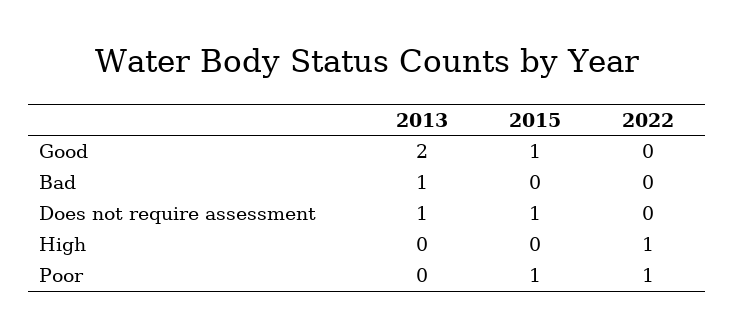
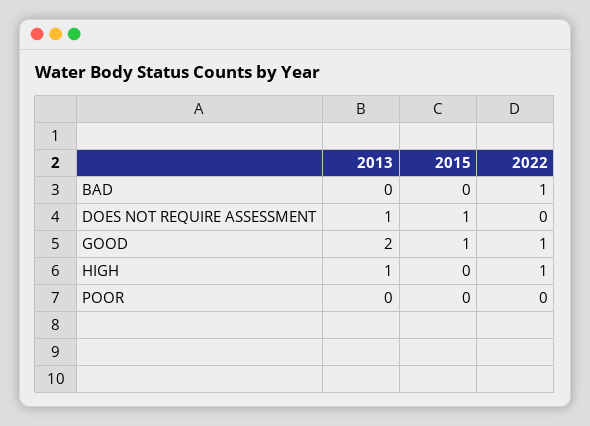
  {
    "2013": {
      "Good": 2,
-     "Bad": 1,
+     "Bad": 0,
      "Does not require assessment": 1,
-     "High": 0,
+     "High": 1,
      "Poor": 0
    },
    "2015": {
      "Good": 1,
      "Bad": 0,
      "Does not require assessment": 1,
      "High": 0,
-     "Poor": 1
+     "Poor": 0
    },
    "2022": {
-     "Good": 0,
+     "Good": 1,
-     "Bad": 0,
+     "Bad": 1,
      "Does not require assessment": 0,
      "High": 1,
-     "Poor": 1
+     "Poor": 0
    }
  }

